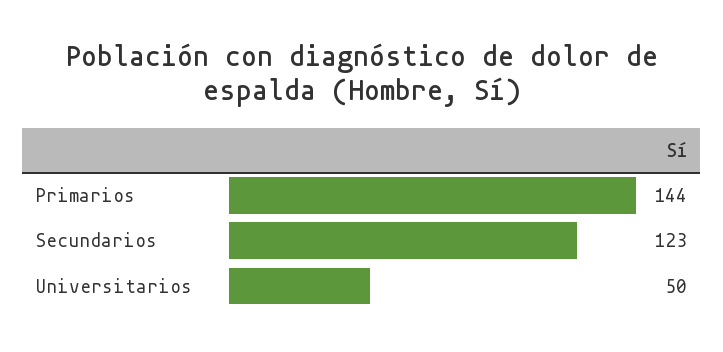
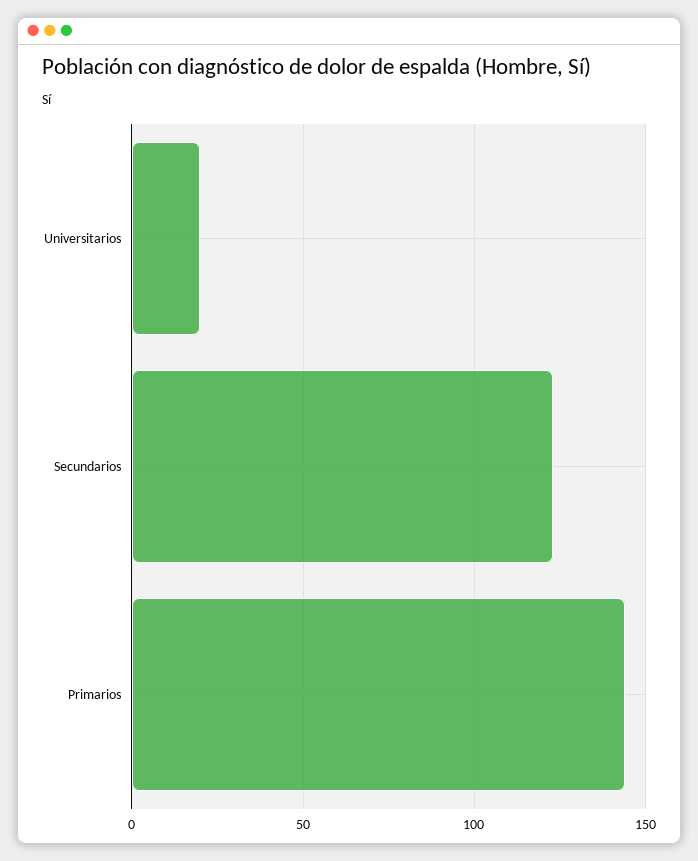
  {
    "Primarios": 144,
    "Secundarios": 123,
-   "Universitarios": 50
+   "Universitarios": 20
  }

